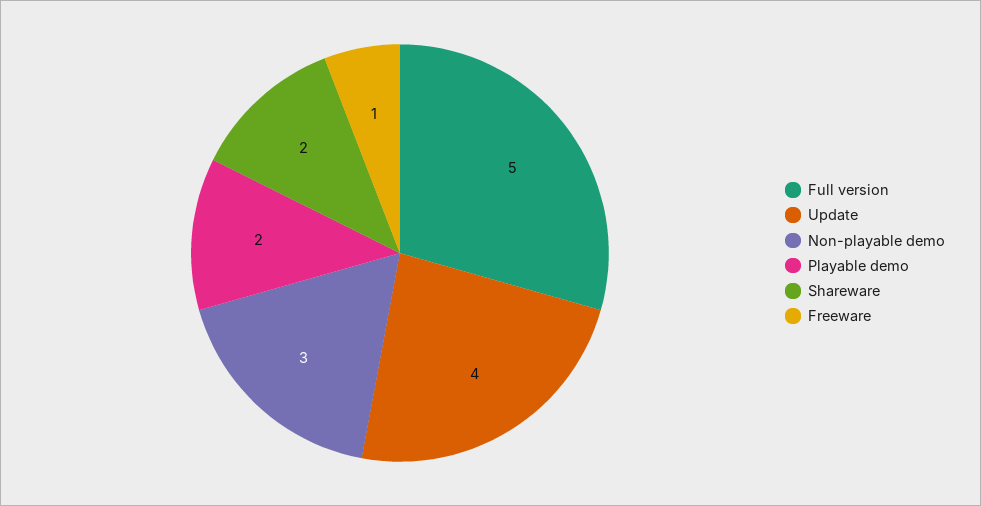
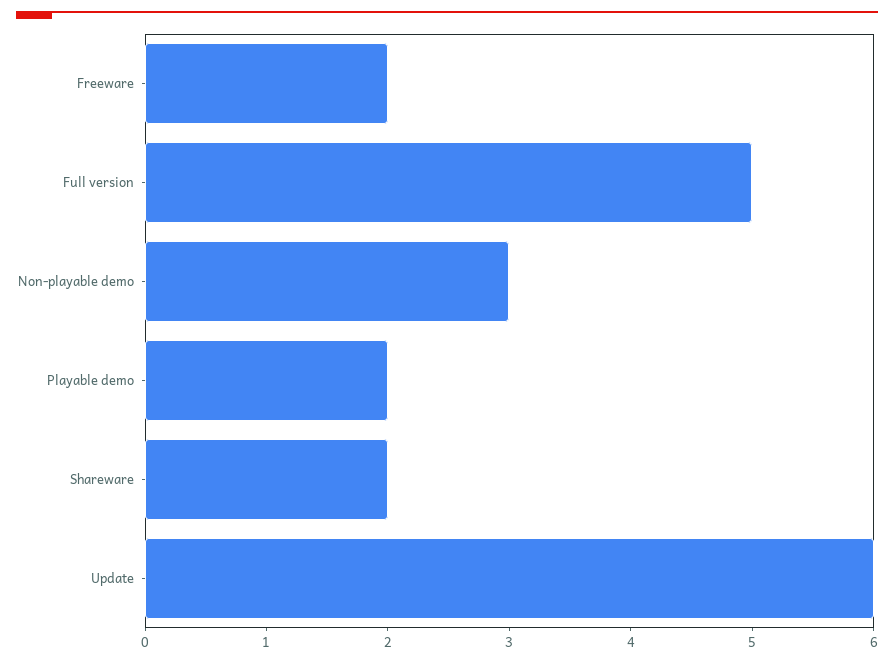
  {
    "Full version": 5,
-   "Update": 4,
+   "Update": 6,
    "Non-playable demo": 3,
    "Playable demo": 2,
    "Shareware": 2,
-   "Freeware": 1
+   "Freeware": 2
  }

